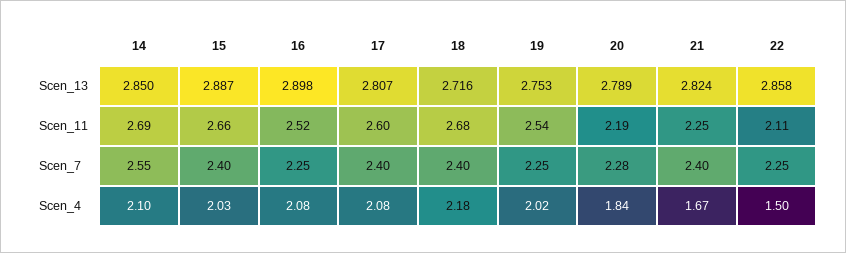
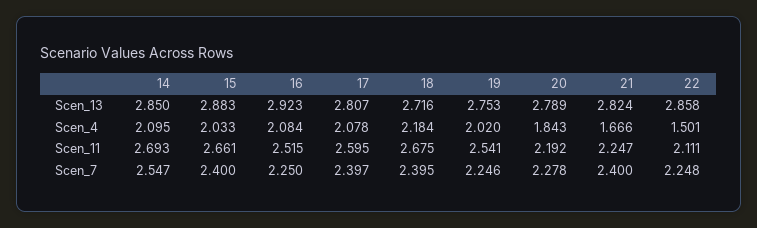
  {
    "14": {
      "Scen_13": 2.85,
      "Scen_11": 2.693,
      "Scen_7": 2.547,
      "Scen_4": 2.095
    },
    "15": {
-     "Scen_13": 2.887,
+     "Scen_13": 2.883,
      "Scen_11": 2.661,
      "Scen_7": 2.4,
      "Scen_4": 2.033
    },
    "16": {
-     "Scen_13": 2.898,
+     "Scen_13": 2.923,
      "Scen_11": 2.515,
      "Scen_7": 2.25,
      "Scen_4": 2.084
    },
    "17": {
      "Scen_13": 2.807,
      "Scen_11": 2.595,
      "Scen_7": 2.397,
      "Scen_4": 2.078
    },
    "18": {
      "Scen_13": 2.716,
      "Scen_11": 2.675,
      "Scen_7": 2.395,
      "Scen_4": 2.184
    },
    "19": {
      "Scen_13": 2.753,
      "Scen_11": 2.541,
      "Scen_7": 2.246,
      "Scen_4": 2.02
    },
    "20": {
      "Scen_13": 2.789,
      "Scen_11": 2.192,
      "Scen_7": 2.278,
      "Scen_4": 1.843
    },
    "21": {
      "Scen_13": 2.824,
      "Scen_11": 2.247,
      "Scen_7": 2.4,
      "Scen_4": 1.666
    },
    "22": {
      "Scen_13": 2.858,
      "Scen_11": 2.111,
      "Scen_7": 2.248,
      "Scen_4": 1.501
    }
  }

